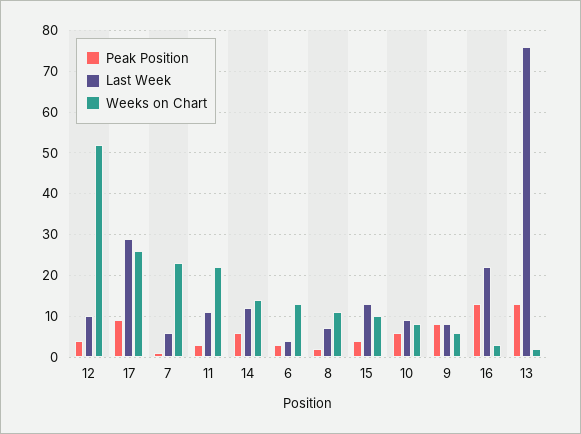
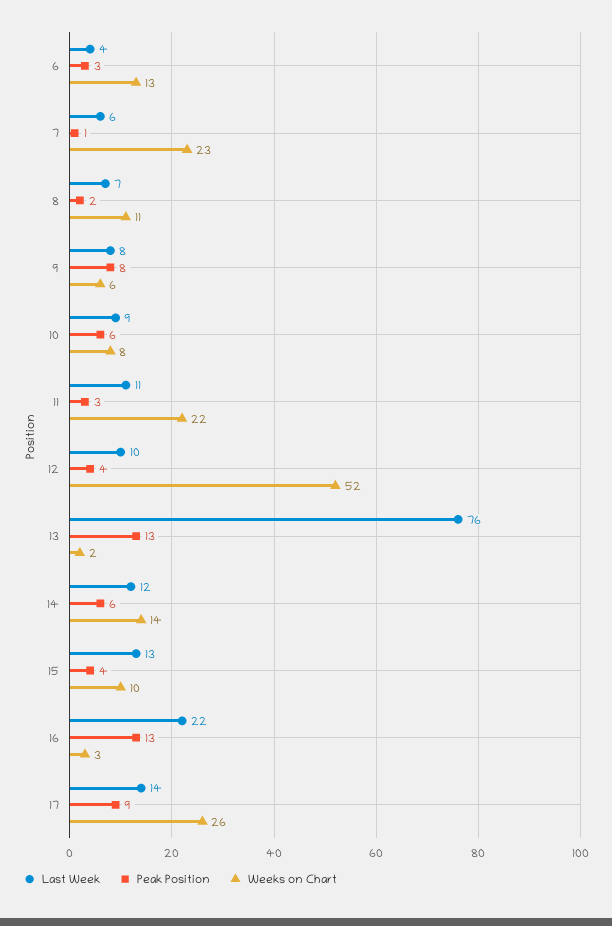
  {
    "Peak Position": {
      "12": 4,
      "17": 9,
      "7": 1,
      "11": 3,
      "14": 6,
      "6": 3,
      "8": 2,
      "15": 4,
      "10": 6,
      "9": 8,
      "16": 13,
      "13": 13
    },
    "Last Week": {
      "12": 10,
-     "17": 30,
+     "17": 14,
      "7": 6,
      "11": 11,
      "14": 12,
      "6": 4,
      "8": 7,
      "15": 13,
      "10": 9,
      "9": 8,
      "16": 22,
      "13": 76
    },
    "Weeks on Chart": {
      "12": 52,
      "17": 26,
      "7": 23,
      "11": 22,
      "14": 14,
      "6": 13,
      "8": 11,
      "15": 10,
      "10": 8,
      "9": 6,
      "16": 3,
      "13": 2
    }
  }

